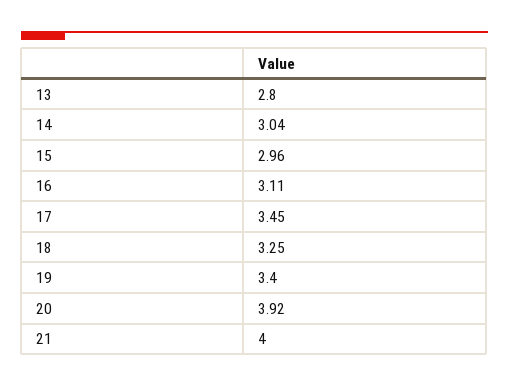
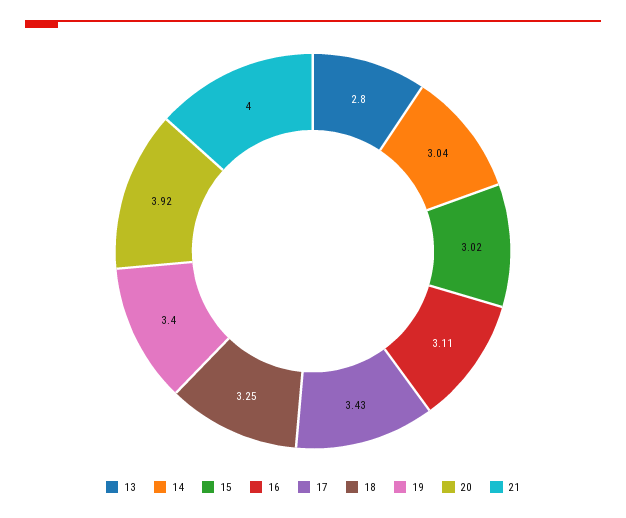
  {
    "13": 2.8,
    "14": 3.04,
-   "15": 2.96,
+   "15": 3.02,
    "16": 3.11,
-   "17": 3.45,
+   "17": 3.43,
    "18": 3.25,
    "19": 3.4,
    "20": 3.92,
    "21": 4
  }

